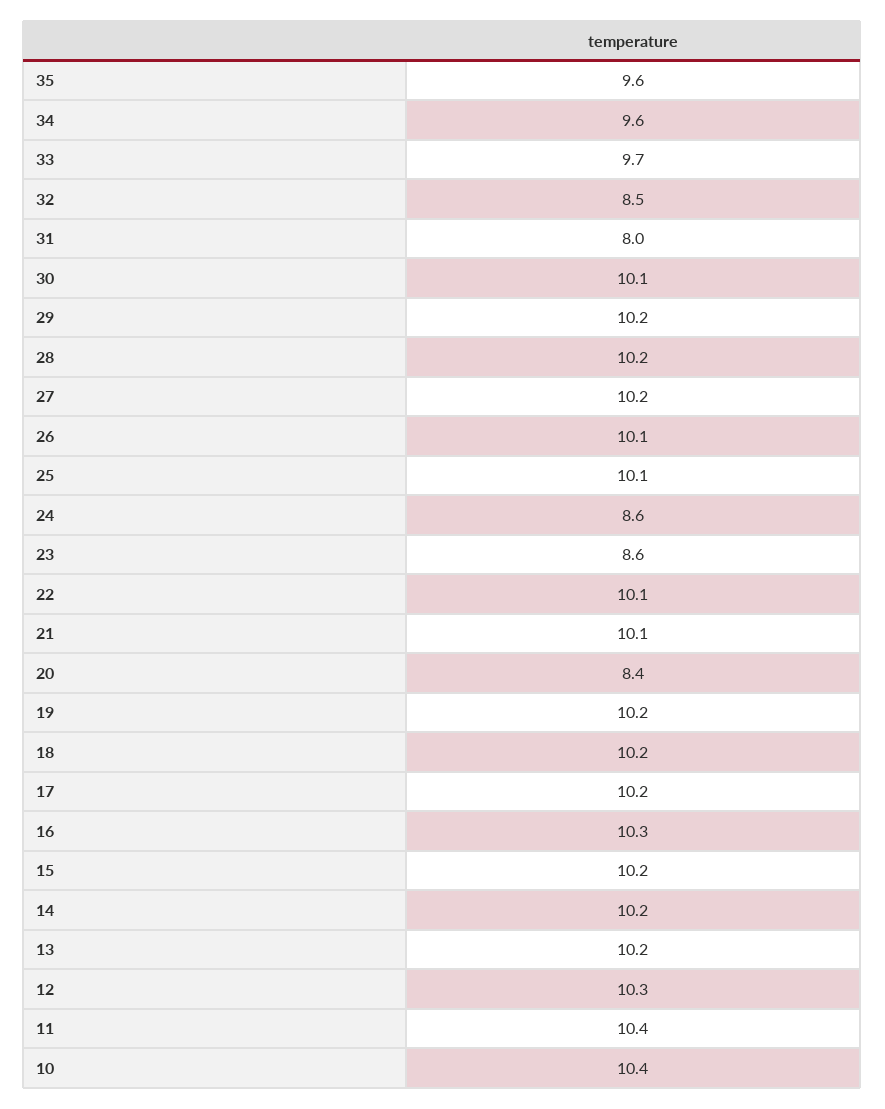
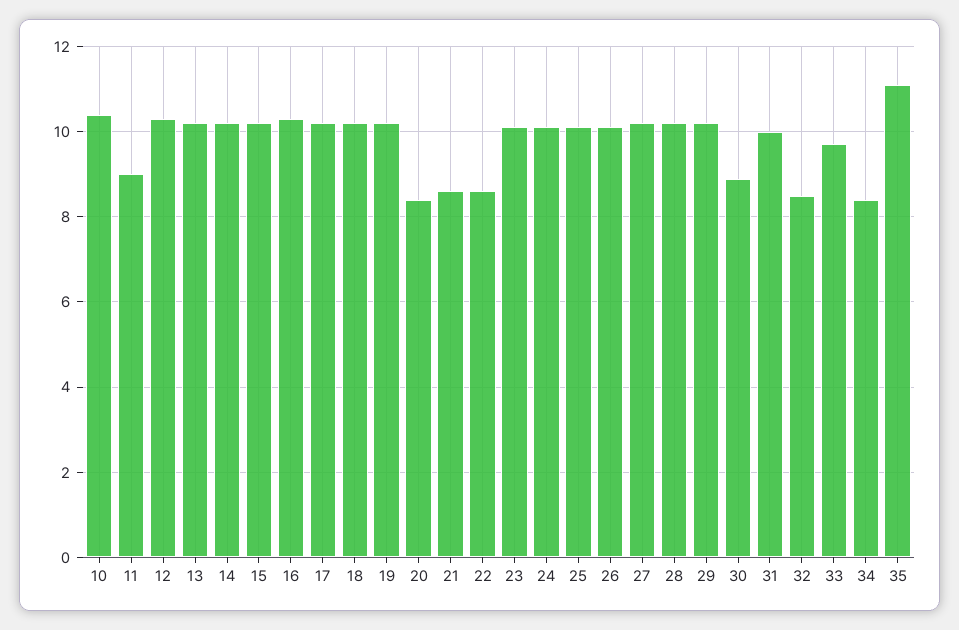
  {
-   "35": 9.6,
+   "35": 11,
-   "34": 9.6,
+   "34": 8.5,
    "33": 9.7,
    "32": 8.5,
-   "31": 8,
+   "31": 10,
-   "30": 10.1,
+   "30": 9,
    "29": 10.2,
    "28": 10.2,
    "27": 10.2,
    "26": 10.1,
    "25": 10.1,
-   "24": 8.6,
+   "24": 10,
-   "23": 8.6,
+   "23": 10,
-   "22": 10.1,
+   "22": 8.5,
-   "21": 10.1,
+   "21": 8.5,
    "20": 8.4,
    "19": 10.2,
    "18": 10.2,
    "17": 10.2,
    "16": 10.3,
    "15": 10.2,
    "14": 10.2,
    "13": 10.2,
    "12": 10.3,
-   "11": 10.4,
+   "11": 9,
    "10": 10.4
  }

